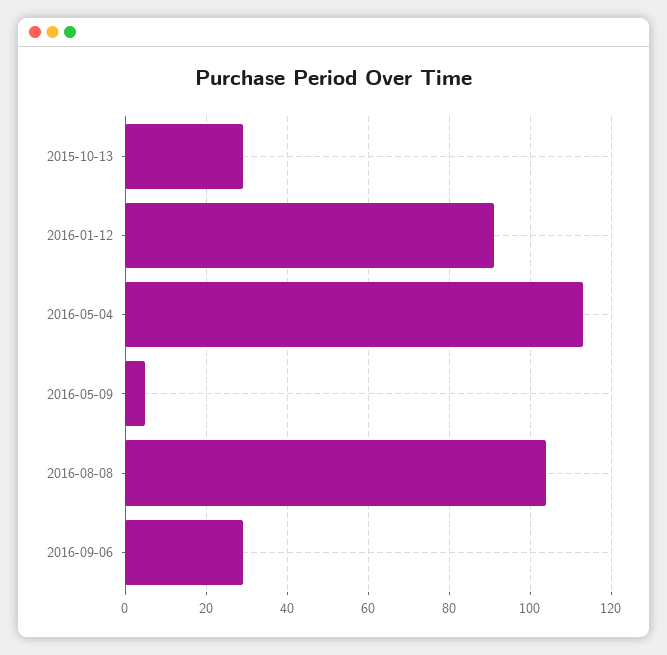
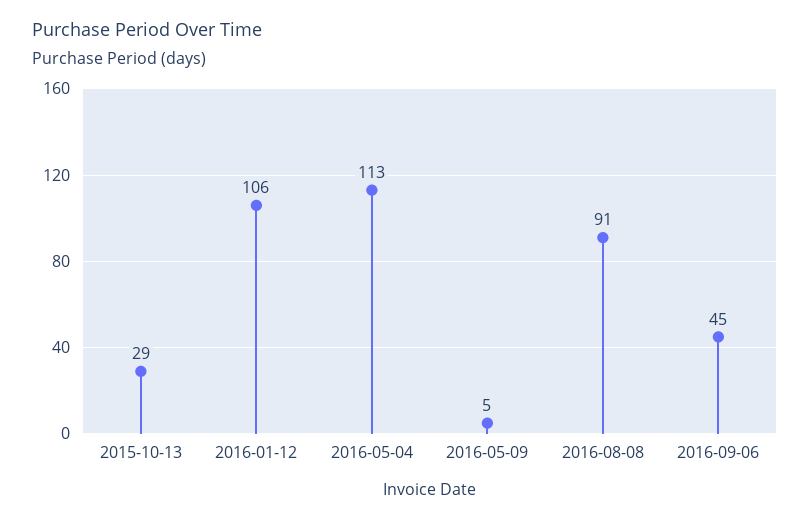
  {
    "2015-10-13": 29,
-   "2016-01-12": 90,
+   "2016-01-12": 106,
    "2016-05-04": 113,
    "2016-05-09": 5,
-   "2016-08-08": 105,
+   "2016-08-08": 91,
-   "2016-09-06": 30
+   "2016-09-06": 45
  }

